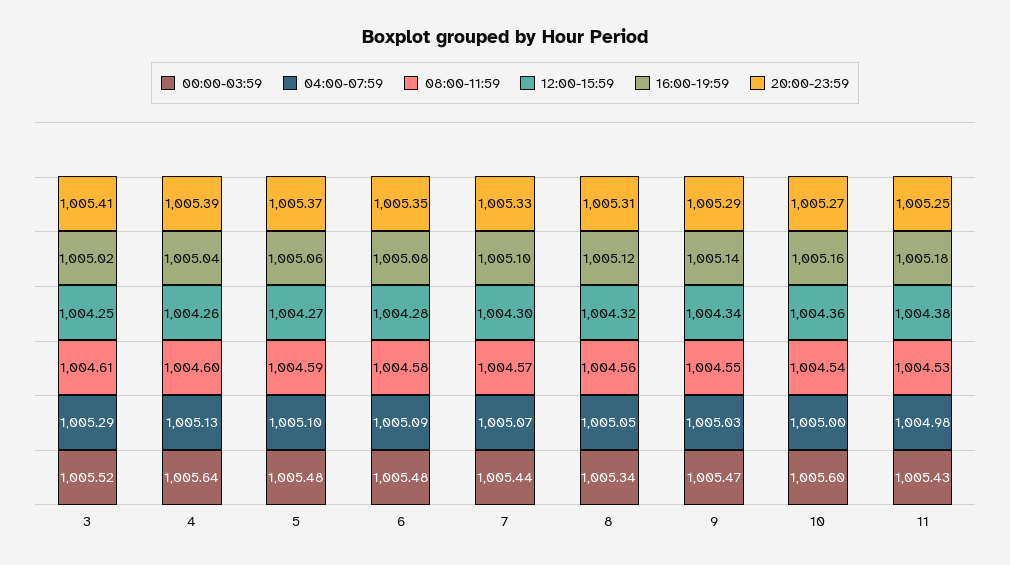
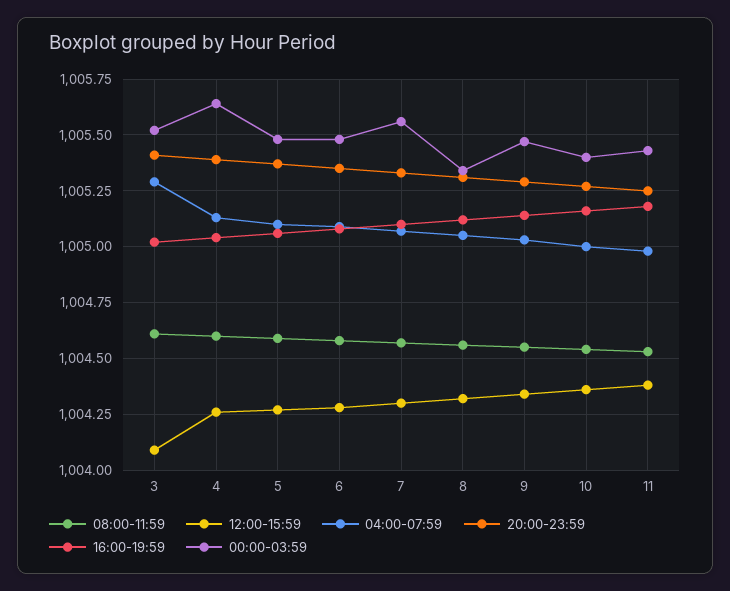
  {
    "00:00-03:59": {
      "3": 1005.52,
      "4": 1005.64,
      "5": 1005.48,
      "6": 1005.48,
-     "7": 1005.44,
+     "7": 1005.55,
      "8": 1005.34,
      "9": 1005.47,
-     "10": 1005.6,
+     "10": 1005.4,
      "11": 1005.43
    },
    "04:00-07:59": {
      "3": 1005.29,
      "4": 1005.13,
      "5": 1005.1,
      "6": 1005.09,
      "7": 1005.07,
      "8": 1005.05,
      "9": 1005.03,
      "10": 1005,
      "11": 1004.98
    },
    "08:00-11:59": {
      "3": 1004.61,
      "4": 1004.6,
      "5": 1004.59,
      "6": 1004.58,
      "7": 1004.57,
      "8": 1004.56,
      "9": 1004.55,
      "10": 1004.54,
      "11": 1004.53
    },
    "12:00-15:59": {
-     "3": 1004.25,
+     "3": 1004.1,
      "4": 1004.26,
      "5": 1004.27,
      "6": 1004.28,
      "7": 1004.3,
      "8": 1004.32,
      "9": 1004.34,
      "10": 1004.36,
      "11": 1004.38
    },
    "16:00-19:59": {
      "3": 1005.02,
      "4": 1005.04,
      "5": 1005.06,
      "6": 1005.08,
      "7": 1005.1,
      "8": 1005.12,
      "9": 1005.14,
      "10": 1005.16,
      "11": 1005.18
    },
    "20:00-23:59": {
      "3": 1005.41,
      "4": 1005.39,
      "5": 1005.37,
      "6": 1005.35,
      "7": 1005.33,
      "8": 1005.31,
      "9": 1005.29,
      "10": 1005.27,
      "11": 1005.25
    }
  }

